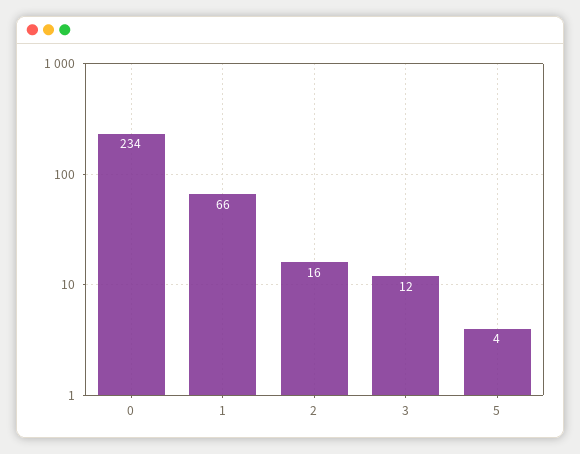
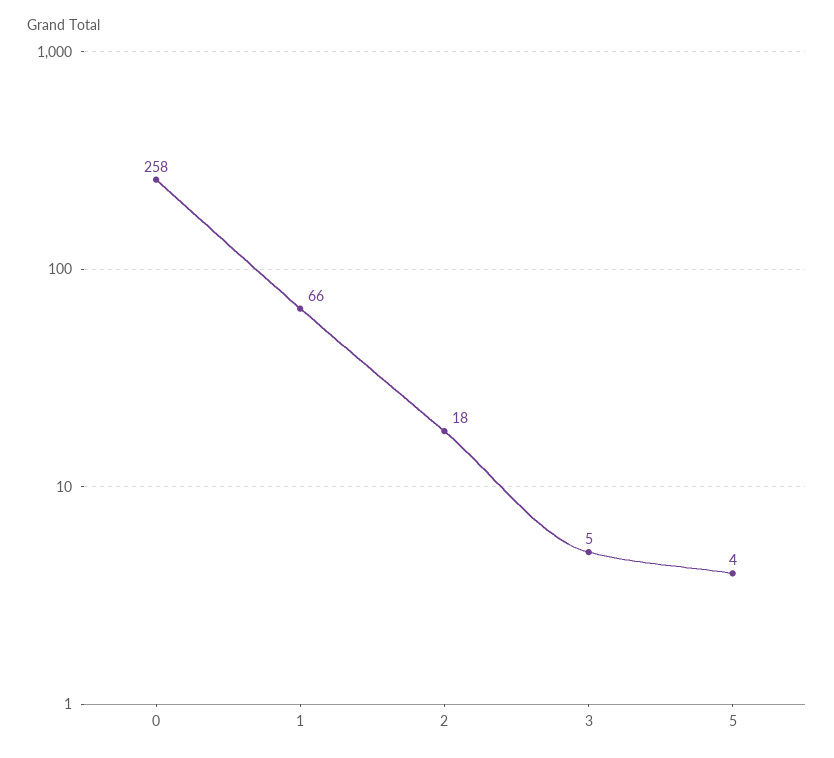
  {
-   "0": 234,
+   "0": 258,
    "1": 66,
-   "2": 16,
+   "2": 18,
-   "3": 12,
+   "3": 5,
    "5": 4
  }

